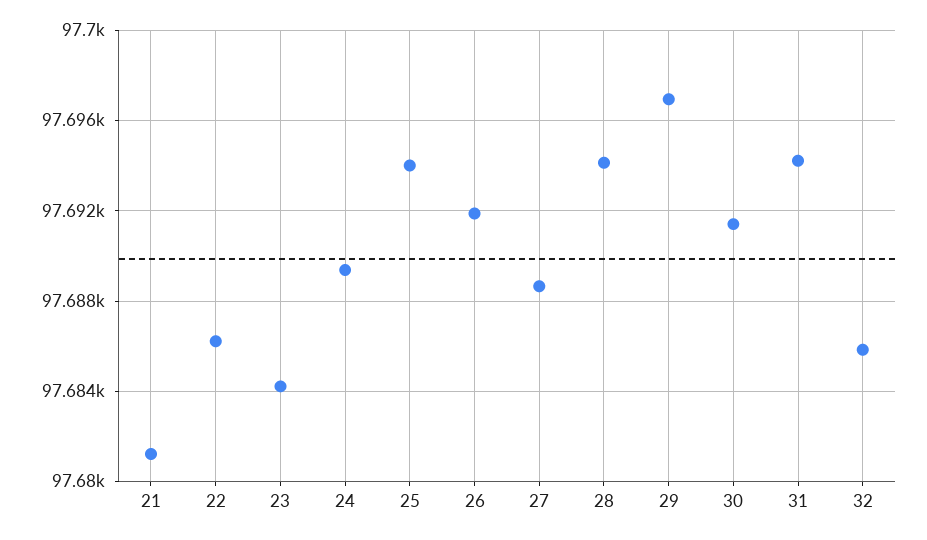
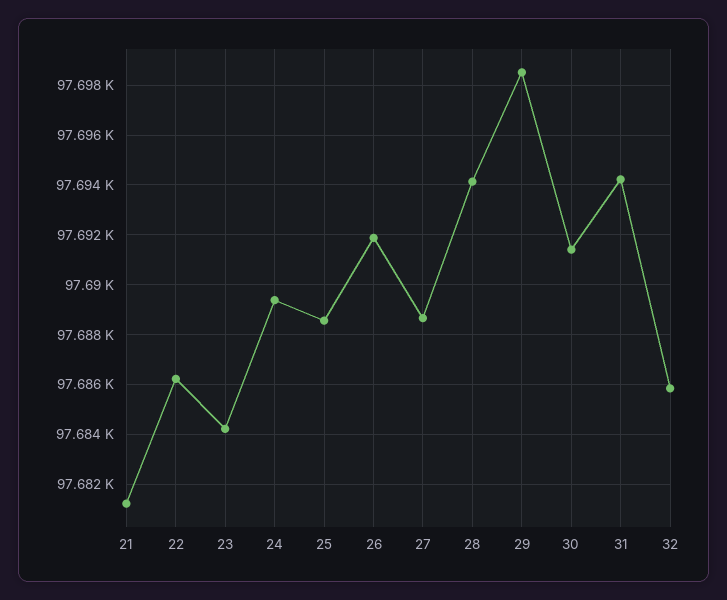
  {
    "21": 97681.25,
    "22": 97686.25,
    "23": 97684.25,
    "24": 97689.5,
-   "25": 97694,
+   "25": 97688.5,
    "26": 97692,
    "27": 97688.75,
    "28": 97694.25,
-   "29": 97697,
+   "29": 97698.5,
    "30": 97691.5,
    "31": 97694.25,
    "32": 97685.75
  }

